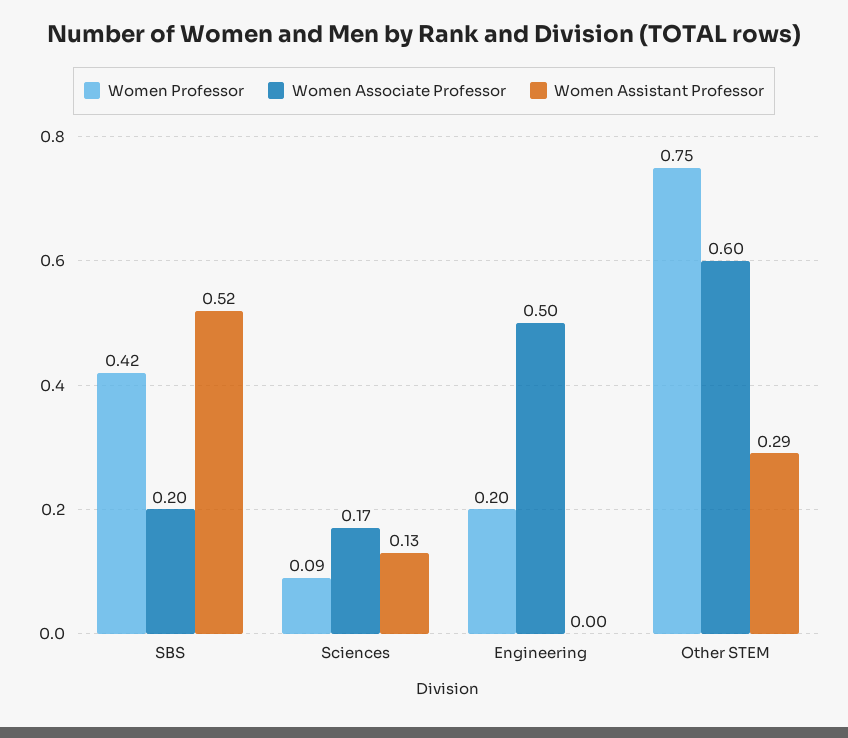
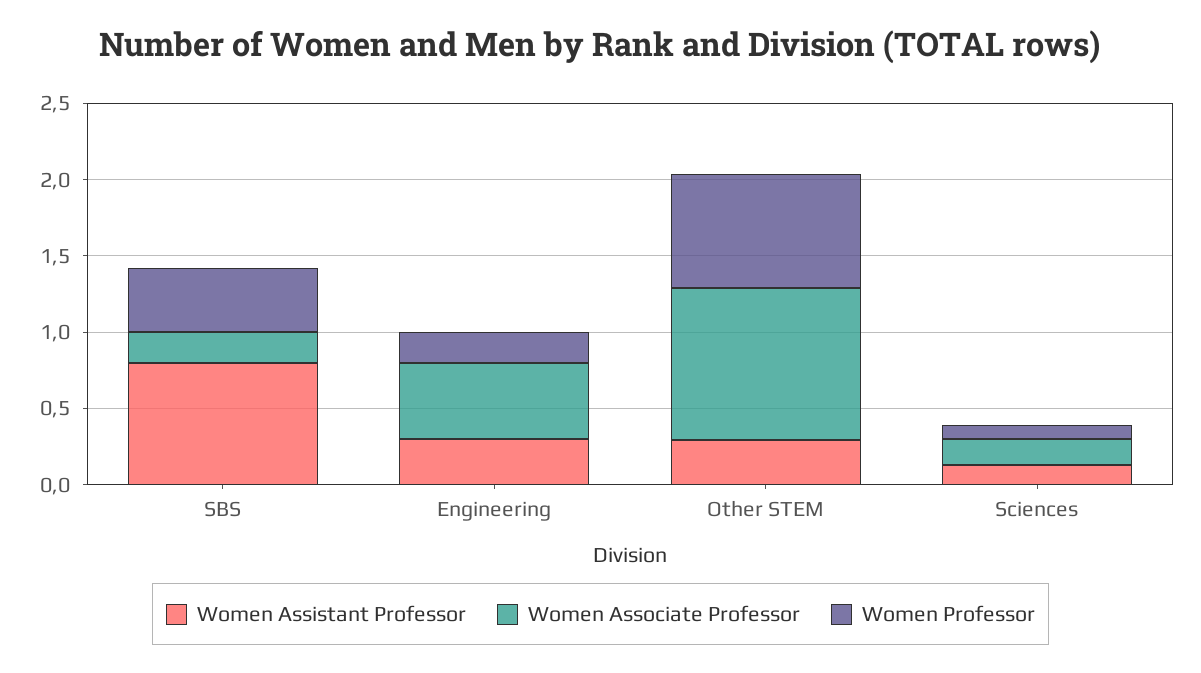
  {
    "Women Professor": {
      "SBS": 0.42,
      "Sciences": 0.09,
      "Engineering": 0.2,
      "Other STEM": 0.75
    },
    "Women Associate Professor": {
      "SBS": 0.2,
      "Sciences": 0.17,
      "Engineering": 0.5,
-     "Other STEM": 0.6
+     "Other STEM": 1
    },
    "Women Assistant Professor": {
-     "SBS": 0.52,
+     "SBS": 0.8,
      "Sciences": 0.13,
-     "Engineering": 0,
+     "Engineering": 0.3,
      "Other STEM": 0.29
    }
  }

